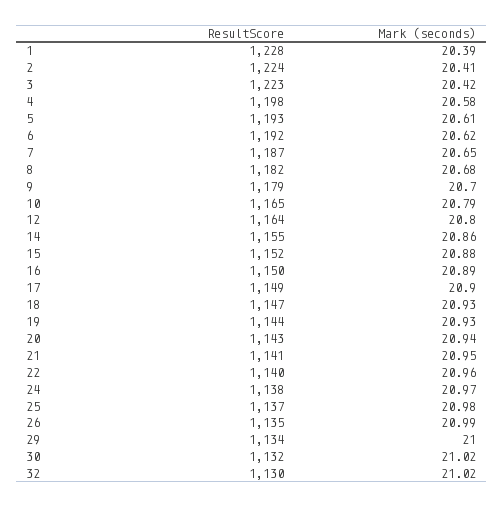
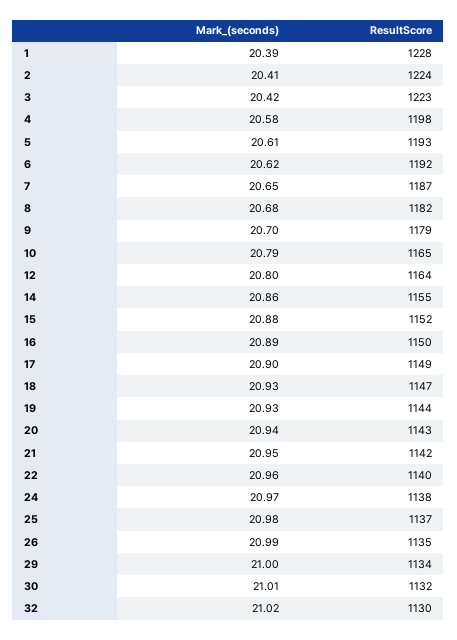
  {
    "ResultScore": {
      "1": 1228,
      "2": 1224,
      "3": 1223,
      "4": 1198,
      "5": 1193,
      "6": 1192,
      "7": 1187,
      "8": 1182,
      "9": 1179,
      "10": 1165,
      "12": 1164,
      "14": 1155,
      "15": 1152,
      "16": 1150,
      "17": 1149,
      "18": 1147,
      "19": 1144,
      "20": 1143,
-     "21": 1141,
+     "21": 1142,
      "22": 1140,
      "24": 1138,
      "25": 1137,
      "26": 1135,
      "29": 1134,
      "30": 1132,
      "32": 1130
    },
    "Mark (seconds)": {
      "1": 20.39,
      "2": 20.41,
      "3": 20.42,
      "4": 20.58,
      "5": 20.61,
      "6": 20.62,
      "7": 20.65,
      "8": 20.68,
      "9": 20.7,
      "10": 20.79,
      "12": 20.8,
      "14": 20.86,
      "15": 20.88,
      "16": 20.89,
      "17": 20.9,
      "18": 20.93,
      "19": 20.93,
      "20": 20.94,
      "21": 20.95,
      "22": 20.96,
      "24": 20.97,
      "25": 20.98,
      "26": 20.99,
      "29": 21,
-     "30": 21.02,
+     "30": 21.01,
      "32": 21.02
    }
  }

